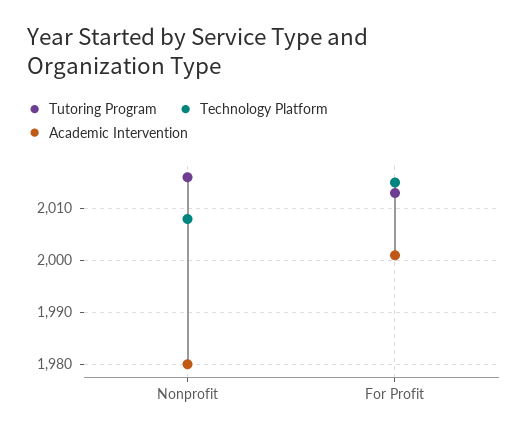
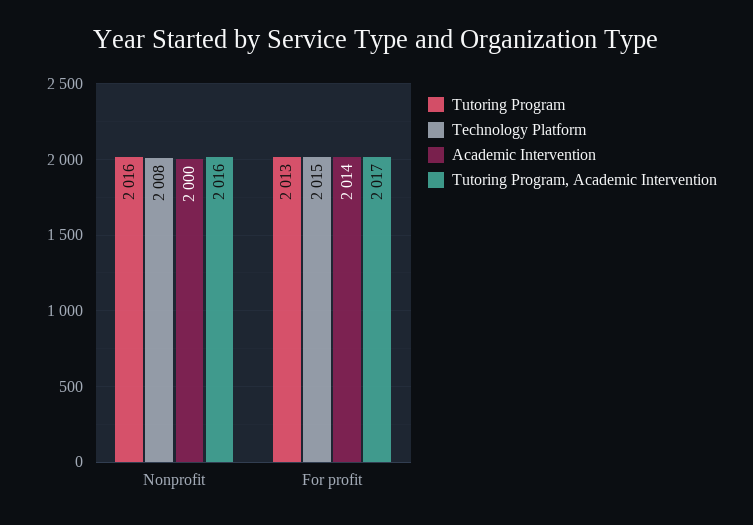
  {
    "Tutoring Program": {
      "Nonprofit": 2016,
      "For Profit": 2013
    },
    "Technology Platform": {
      "Nonprofit": 2008,
      "For Profit": 2015
    },
    "Academic Intervention": {
-     "Nonprofit": 1980,
+     "Nonprofit": 2000,
-     "For Profit": 2000
+     "For Profit": 2014
-   }
+   },
+   "Tutoring Program, Academic Intervention": {
+     "Nonprofit": 2016,
+     "For Profit": 2017
+   }
  }

